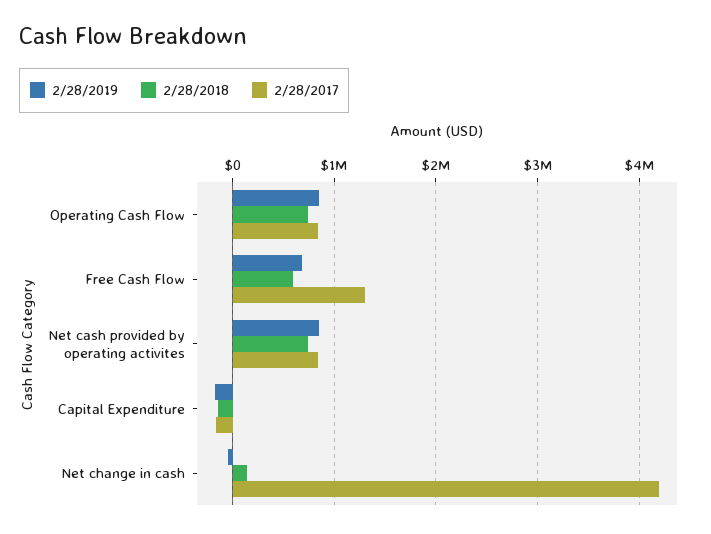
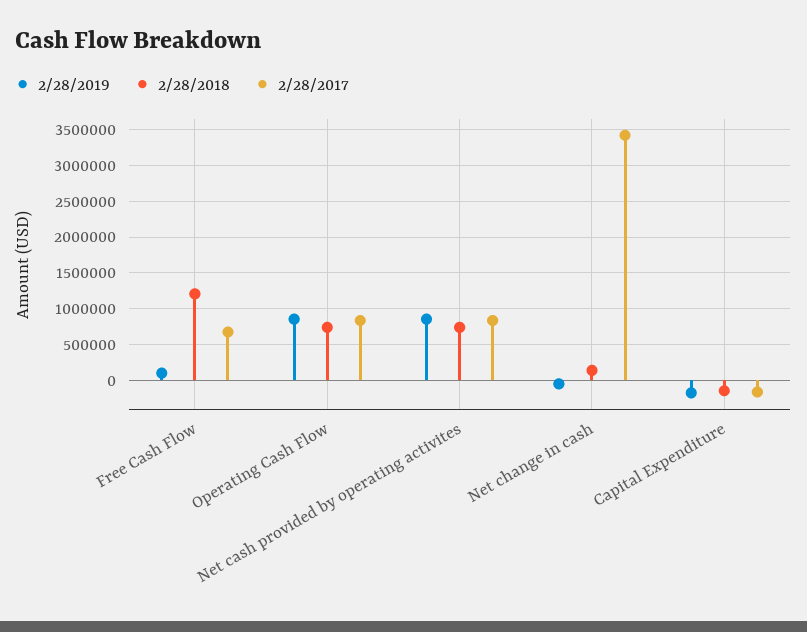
  {
    "2/28/2019": {
      "Operating Cash Flow": 900000,
-     "Free Cash Flow": 700000,
+     "Free Cash Flow": 100000,
      "Net cash provided by operating activites": 900000,
      "Capital Expenditure": -200000,
      "Net change in cash": 0
    },
    "2/28/2018": {
      "Operating Cash Flow": 700000,
-     "Free Cash Flow": 600000,
+     "Free Cash Flow": 1200000,
      "Net cash provided by operating activites": 700000,
      "Capital Expenditure": -100000,
      "Net change in cash": 100000
    },
    "2/28/2017": {
      "Operating Cash Flow": 800000,
-     "Free Cash Flow": 1300000,
+     "Free Cash Flow": 700000,
      "Net cash provided by operating activites": 800000,
      "Capital Expenditure": -200000,
-     "Net change in cash": 4200000
+     "Net change in cash": 3400000
    }
  }

